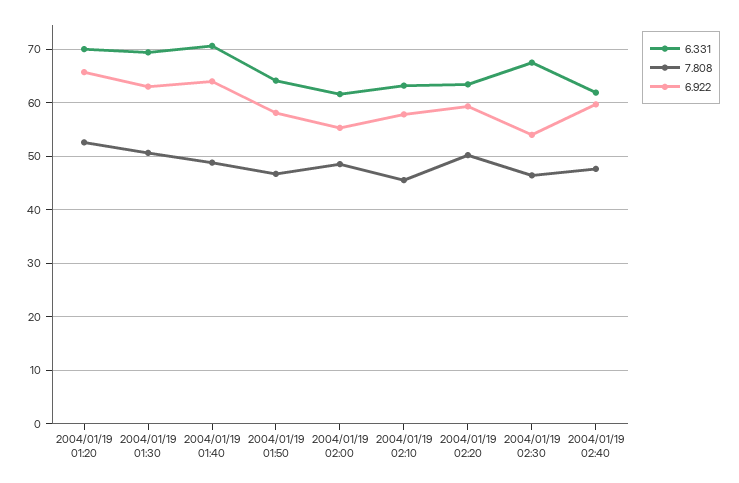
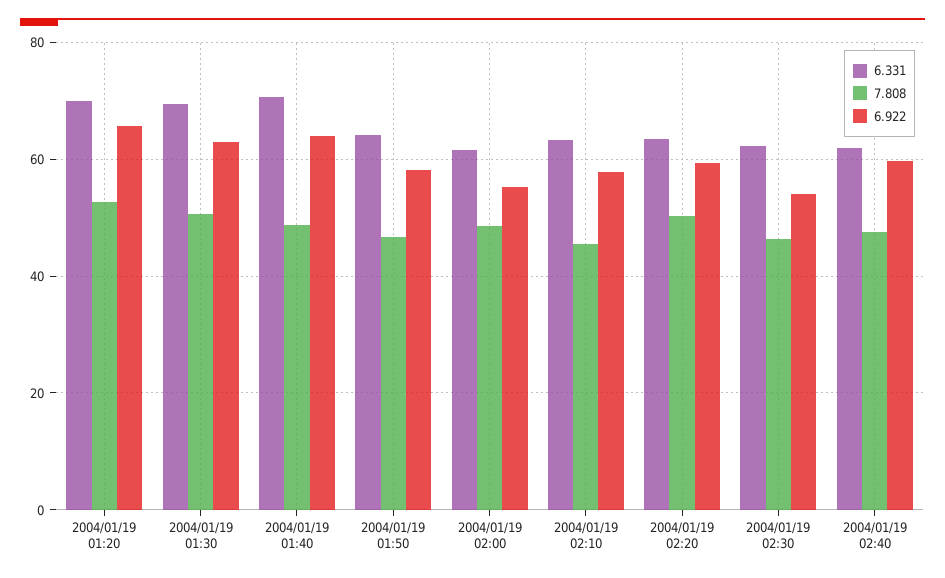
  {
    "6.331": {
      "2004/01/19 01:20": 70,
      "2004/01/19 01:30": 70,
      "2004/01/19 01:40": 70,
      "2004/01/19 01:50": 64,
      "2004/01/19 02:00": 62,
      "2004/01/19 02:10": 64,
      "2004/01/19 02:20": 64,
-     "2004/01/19 02:30": 68,
+     "2004/01/19 02:30": 62,
      "2004/01/19 02:40": 62
    },
    "7.808": {
      "2004/01/19 01:20": 52,
      "2004/01/19 01:30": 50,
      "2004/01/19 01:40": 48,
      "2004/01/19 01:50": 46,
      "2004/01/19 02:00": 48,
      "2004/01/19 02:10": 46,
      "2004/01/19 02:20": 50,
      "2004/01/19 02:30": 46,
      "2004/01/19 02:40": 48
    },
    "6.922": {
      "2004/01/19 01:20": 66,
      "2004/01/19 01:30": 64,
      "2004/01/19 01:40": 64,
      "2004/01/19 01:50": 58,
      "2004/01/19 02:00": 56,
      "2004/01/19 02:10": 58,
      "2004/01/19 02:20": 60,
      "2004/01/19 02:30": 54,
      "2004/01/19 02:40": 60
    }
  }

